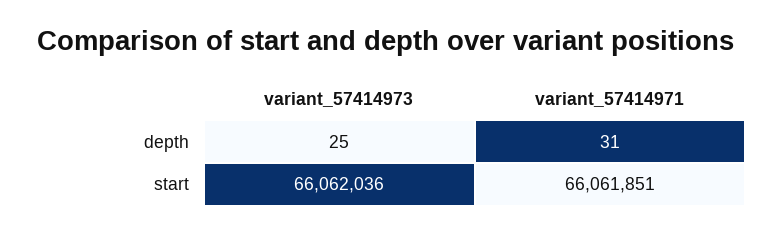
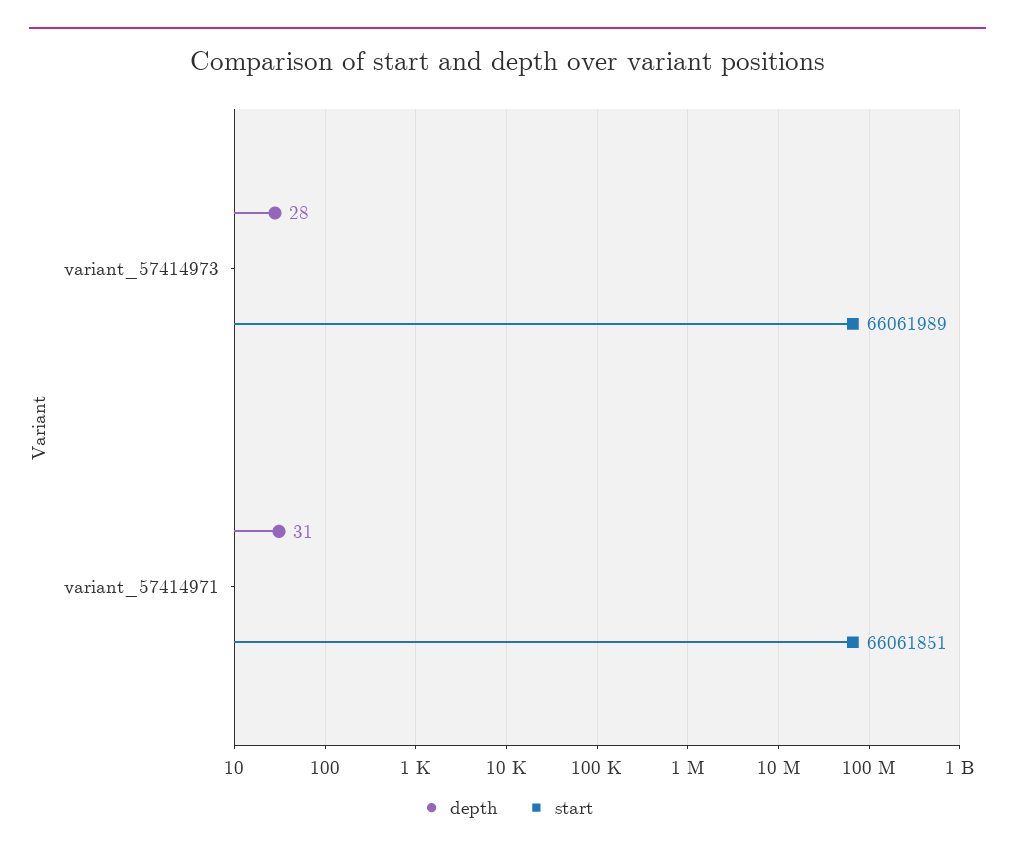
  {
    "depth": {
-     "variant_57414973": 25,
+     "variant_57414973": 28,
      "variant_57414971": 31
    },
    "start": {
-     "variant_57414973": 66062036,
+     "variant_57414973": 66061989,
      "variant_57414971": 66061851
    }
  }

